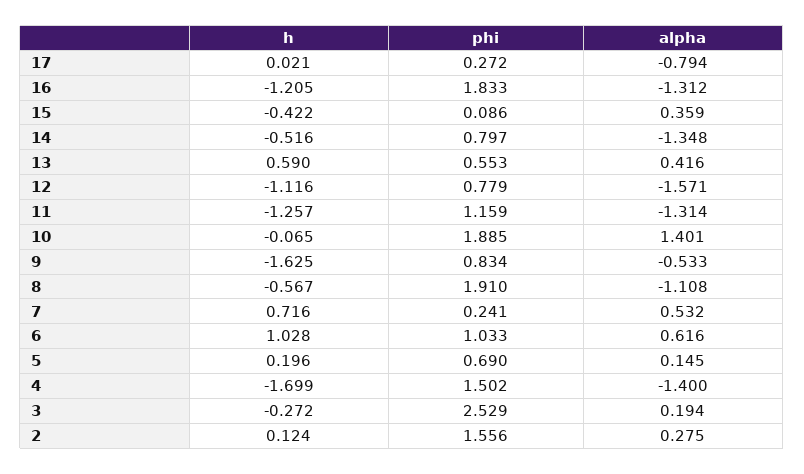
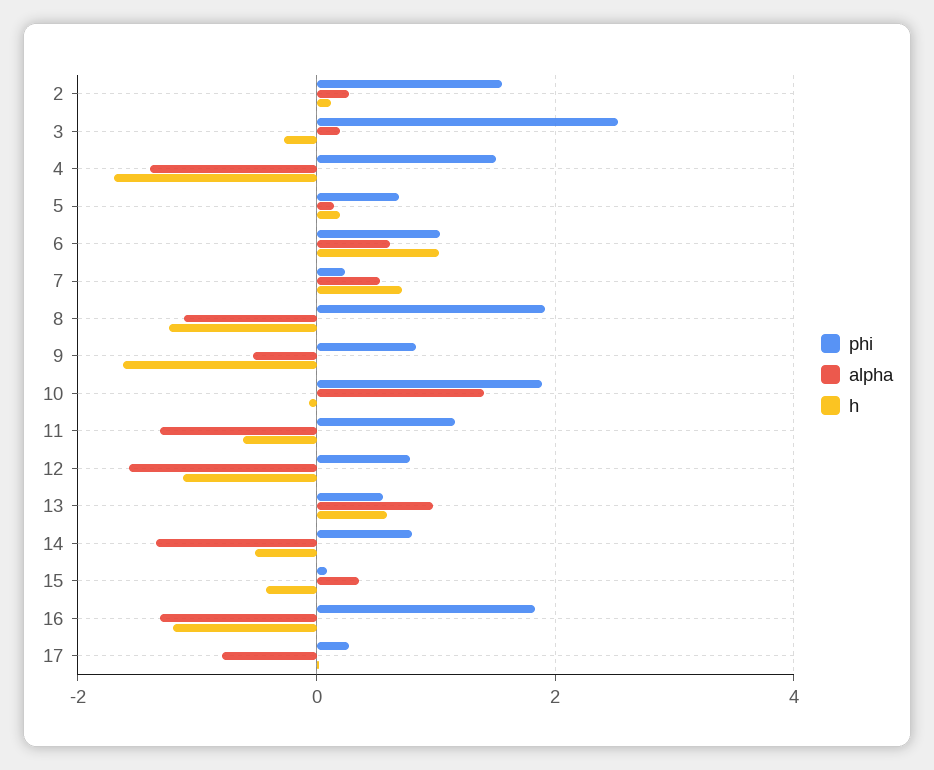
  {
    "h": {
      "17": 0.021,
      "16": -1.205,
      "15": -0.422,
      "14": -0.516,
      "13": 0.59,
      "12": -1.116,
-     "11": -1.257,
+     "11": -0.6,
      "10": -0.065,
      "9": -1.625,
-     "8": -0.567,
+     "8": -1.2,
      "7": 0.716,
      "6": 1.028,
      "5": 0.196,
      "4": -1.699,
      "3": -0.272,
      "2": 0.124
    },
    "phi": {
      "17": 0.272,
      "16": 1.833,
      "15": 0.086,
      "14": 0.797,
      "13": 0.553,
      "12": 0.779,
      "11": 1.159,
      "10": 1.885,
      "9": 0.834,
      "8": 1.91,
      "7": 0.241,
      "6": 1.033,
      "5": 0.69,
      "4": 1.502,
      "3": 2.529,
      "2": 1.556
    },
    "alpha": {
      "17": -0.794,
      "16": -1.312,
      "15": 0.359,
      "14": -1.348,
-     "13": 0.416,
+     "13": 1,
      "12": -1.571,
      "11": -1.314,
      "10": 1.401,
      "9": -0.533,
      "8": -1.108,
      "7": 0.532,
      "6": 0.616,
      "5": 0.145,
      "4": -1.4,
      "3": 0.194,
      "2": 0.275
    }
  }

